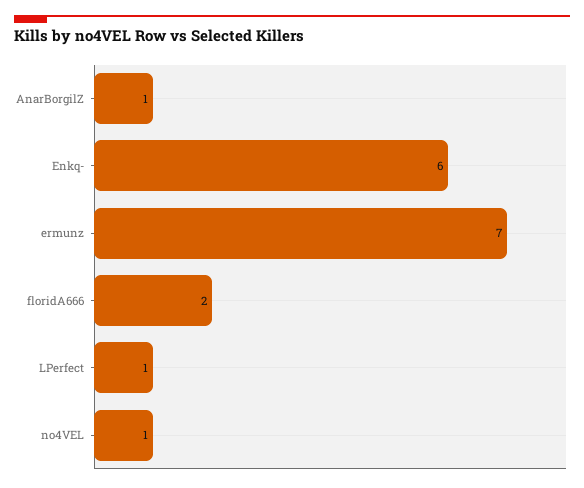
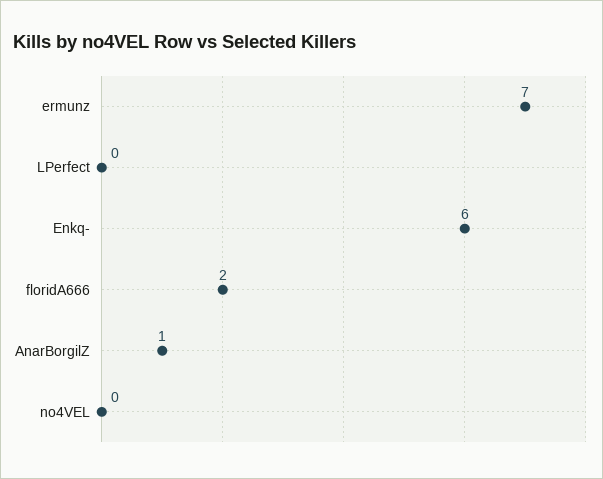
  {
    "AnarBorgilZ": 1,
    "Enkq-": 6,
    "ermunz": 7,
    "floridA666": 2,
-   "LPerfect": 1,
+   "LPerfect": 0,
-   "no4VEL": 1
+   "no4VEL": 0
  }

